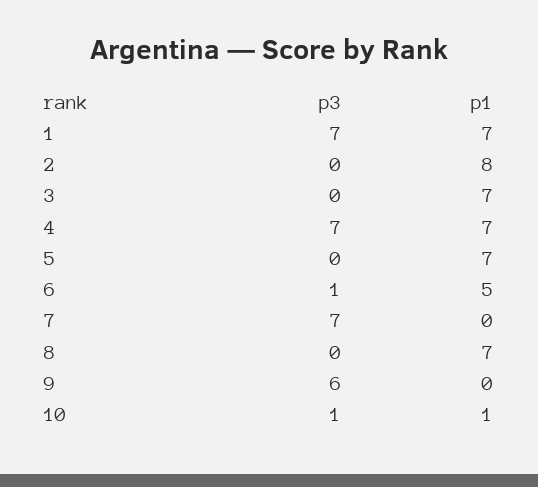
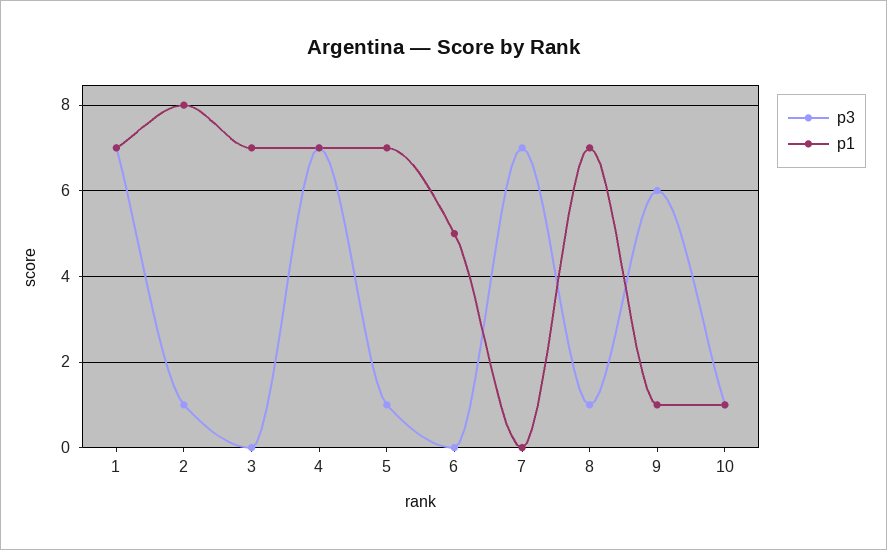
  {
    "p3": {
      "1": 7,
-     "2": 0,
+     "2": 1,
      "3": 0,
      "4": 7,
-     "5": 0,
+     "5": 1,
-     "6": 1,
+     "6": 0,
      "7": 7,
-     "8": 0,
+     "8": 1,
      "9": 6,
      "10": 1
    },
    "p1": {
      "1": 7,
      "2": 8,
      "3": 7,
      "4": 7,
      "5": 7,
      "6": 5,
      "7": 0,
      "8": 7,
-     "9": 0,
+     "9": 1,
      "10": 1
    }
  }

